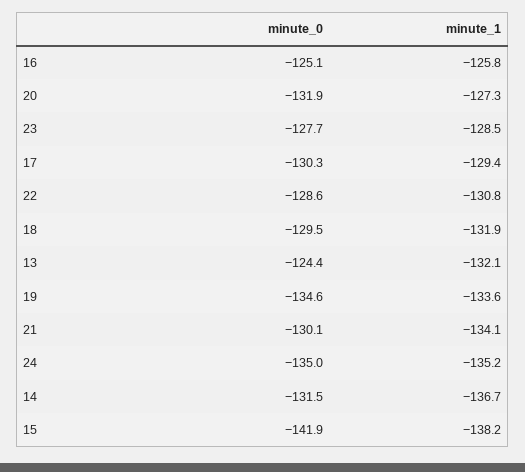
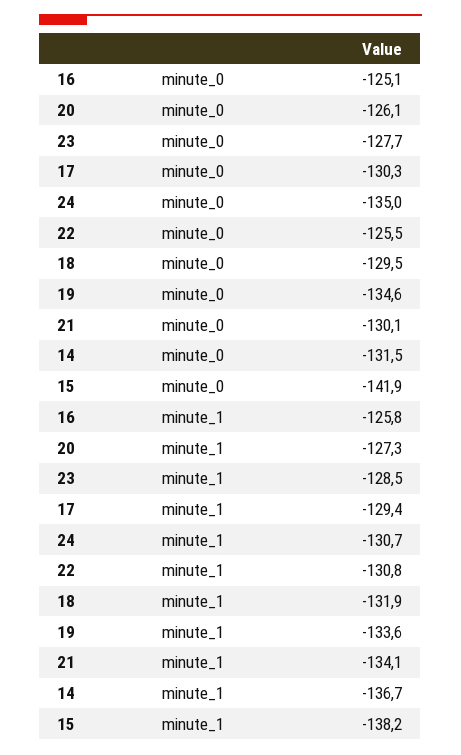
  {
    "minute_0": {
      "16": -125.1,
-     "20": -131.9,
+     "20": -126.1,
      "23": -127.7,
      "17": -130.3,
-     "22": -128.6,
+     "22": -125.5,
      "18": -129.5,
-     "13": -124.4,
      "19": -134.6,
      "21": -130.1,
      "24": -135,
      "14": -131.5,
      "15": -141.9
    },
    "minute_1": {
      "16": -125.8,
      "20": -127.3,
      "23": -128.5,
      "17": -129.4,
      "22": -130.8,
      "18": -131.9,
-     "13": -132.1,
      "19": -133.6,
      "21": -134.1,
-     "24": -135.2,
+     "24": -130.7,
      "14": -136.7,
      "15": -138.2
    }
  }

